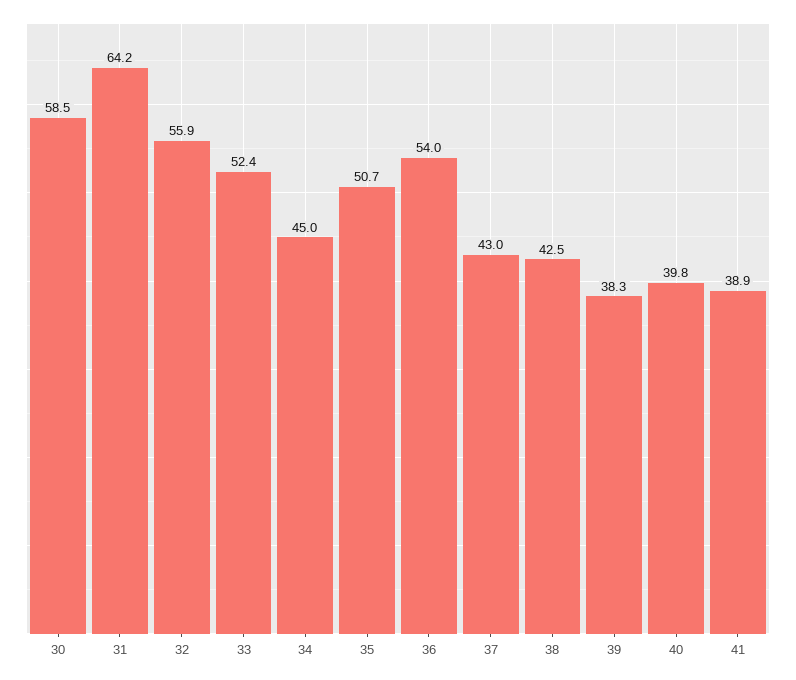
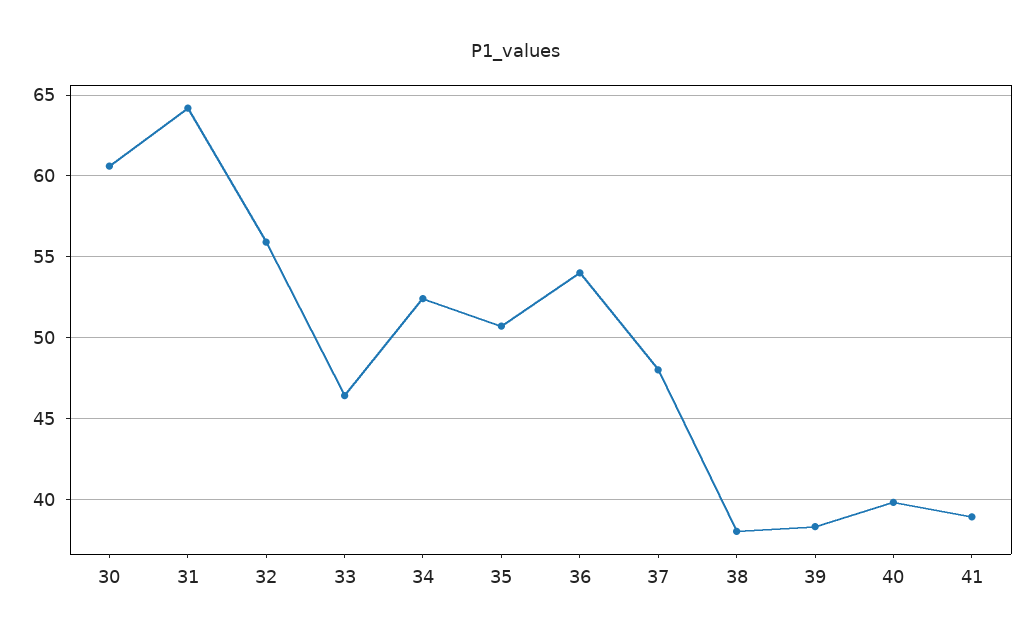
  {
-   "30": 58.5,
+   "30": 60.5,
    "31": 64.2,
    "32": 55.9,
-   "33": 52.4,
+   "33": 46.5,
-   "34": 45,
+   "34": 52.5,
    "35": 50.7,
    "36": 54,
-   "37": 43,
+   "37": 48,
-   "38": 42.5,
+   "38": 38,
    "39": 38.3,
    "40": 39.8,
    "41": 38.9
  }

